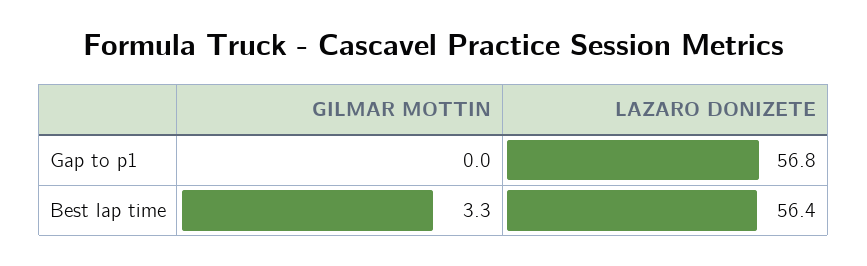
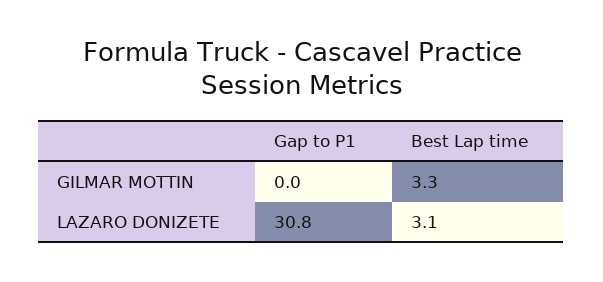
  {
    "GILMAR MOTTIN": {
      "Gap to p1": 0,
      "Best lap time": 3.3
    },
    "LAZARO DONIZETE": {
-     "Gap to p1": 56.8,
+     "Gap to p1": 30.8,
-     "Best lap time": 56.4
+     "Best lap time": 3.1
    }
  }

